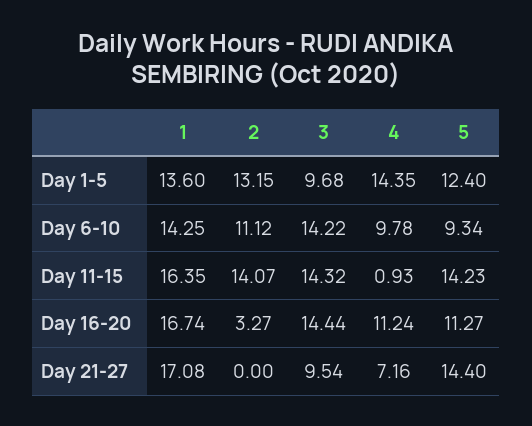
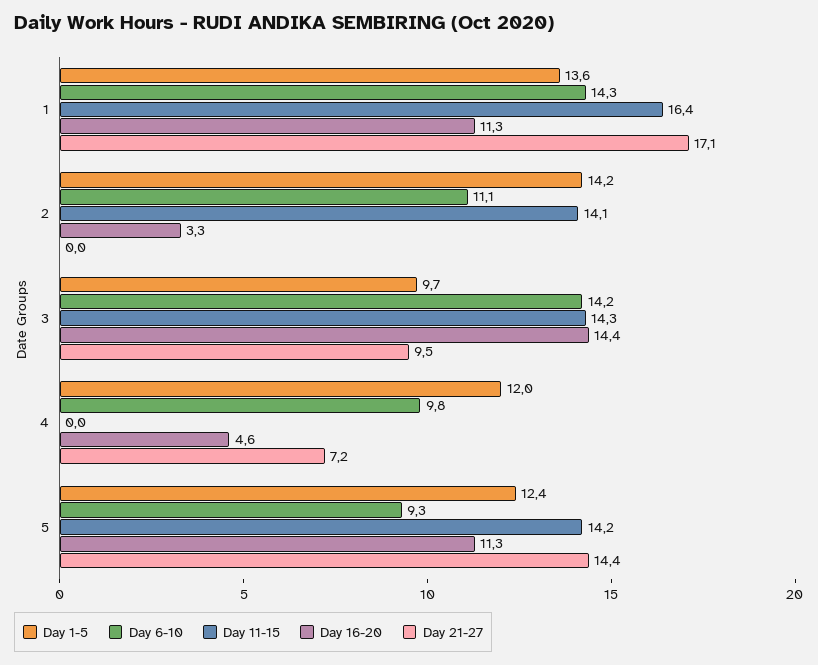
  {
    "Day 1-5": {
      "1": 13.6,
-     "2": 13.15,
+     "2": 14.2,
      "3": 9.68,
-     "4": 14.35,
+     "4": 12,
      "5": 12.4
    },
    "Day 6-10": {
      "1": 14.25,
      "2": 11.12,
      "3": 14.22,
      "4": 9.78,
      "5": 9.34
    },
    "Day 11-15": {
      "1": 16.35,
      "2": 14.07,
      "3": 14.32,
-     "4": 0.93,
+     "4": 0,
      "5": 14.23
    },
    "Day 16-20": {
-     "1": 16.74,
+     "1": 11.3,
      "2": 3.27,
      "3": 14.44,
-     "4": 11.24,
+     "4": 4.6,
      "5": 11.27
    },
    "Day 21-27": {
      "1": 17.08,
      "2": 0,
      "3": 9.54,
      "4": 7.16,
      "5": 14.4
    }
  }

